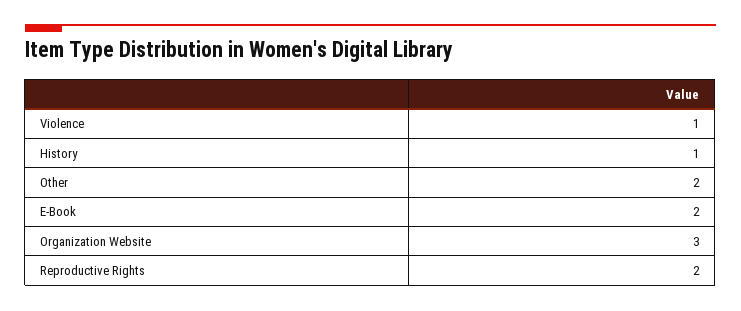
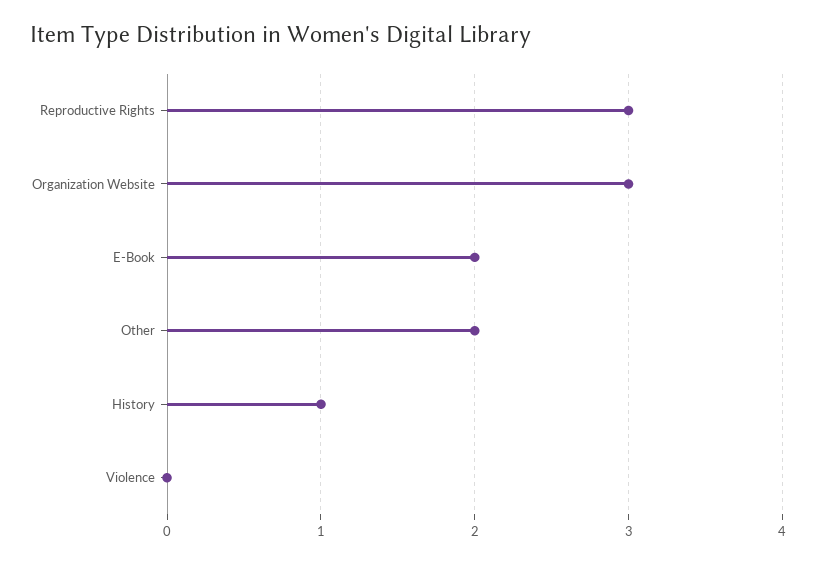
  {
-   "Violence": 1,
+   "Violence": 0,
    "History": 1,
    "Other": 2,
    "E-Book": 2,
    "Organization Website": 3,
-   "Reproductive Rights": 2
+   "Reproductive Rights": 3
  }

